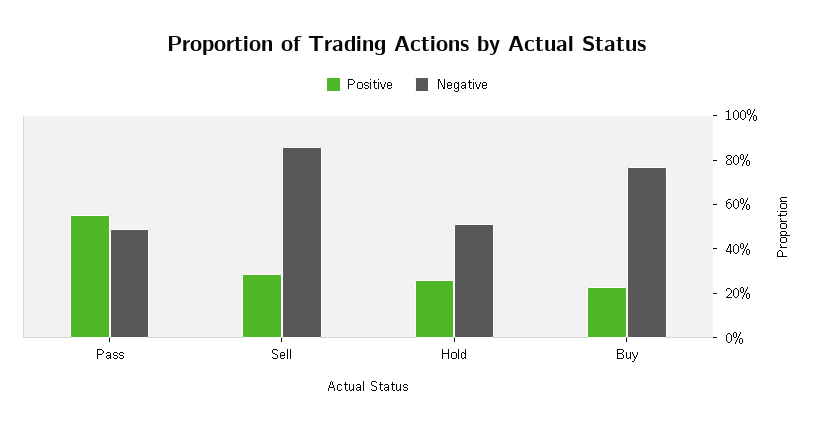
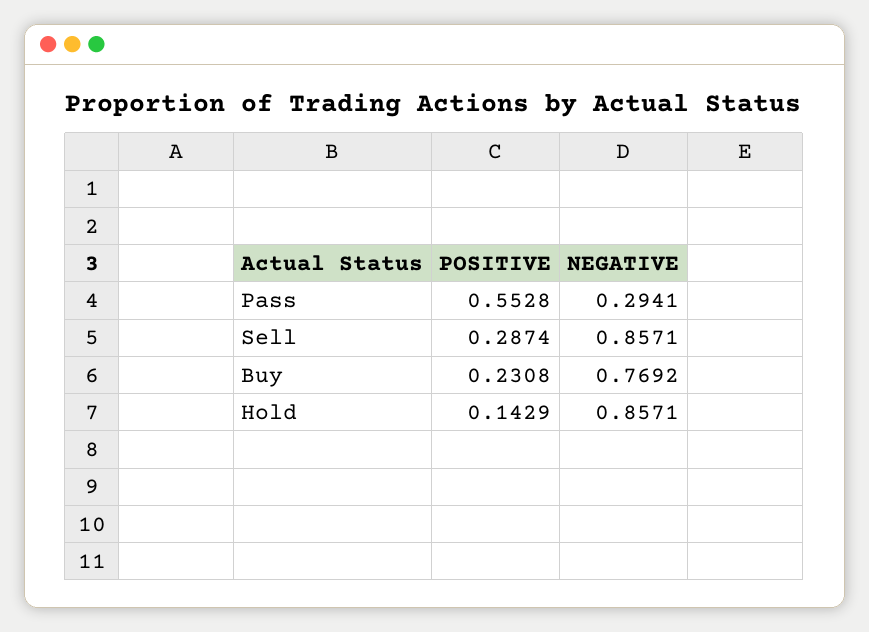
  {
    "Positive": {
      "Pass": 0.5528,
      "Sell": 0.2874,
-     "Hold": 0.25,
+     "Hold": 0.1429,
      "Buy": 0.2308
    },
    "Negative": {
-     "Pass": 0.5,
+     "Pass": 0.2941,
      "Sell": 0.8571,
-     "Hold": 0.5,
+     "Hold": 0.8571,
      "Buy": 0.7692
    }
  }

